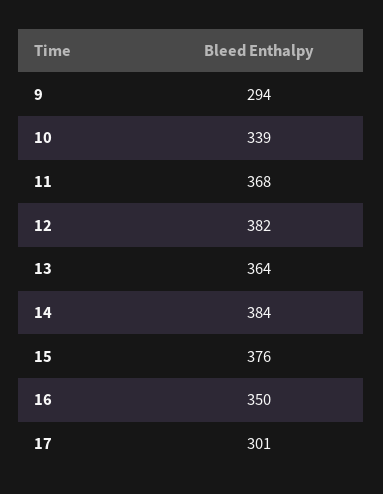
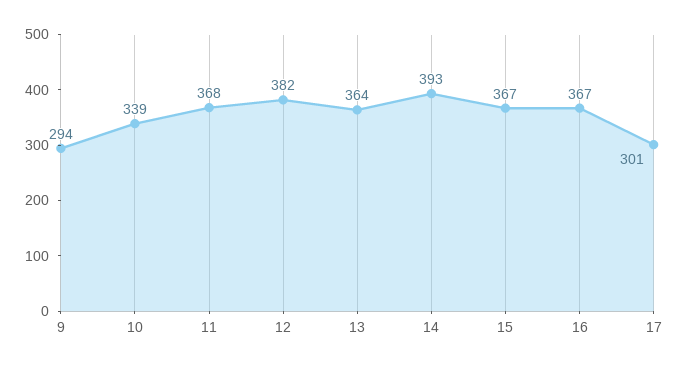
  {
    "9": 294,
    "10": 339,
    "11": 368,
    "12": 382,
    "13": 364,
-   "14": 384,
+   "14": 393,
-   "15": 376,
+   "15": 367,
-   "16": 350,
+   "16": 367,
    "17": 301
  }

